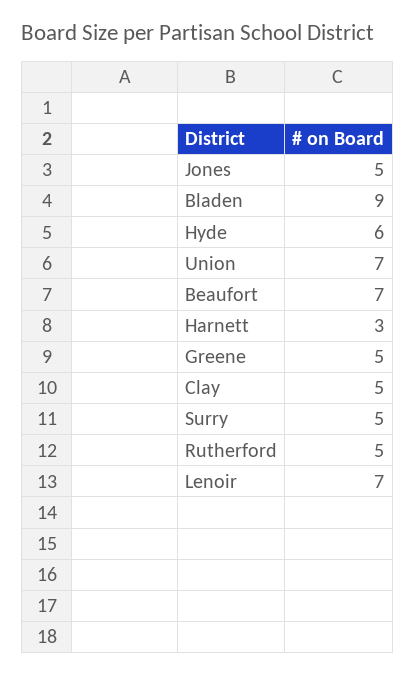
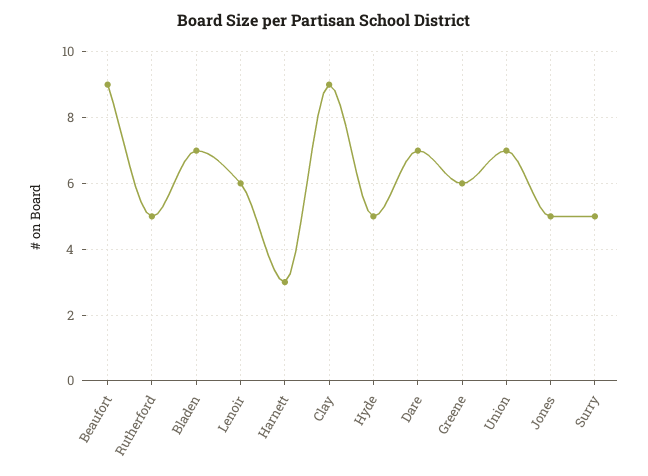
  {
    "Jones": 5,
-   "Bladen": 9,
+   "Bladen": 7,
-   "Hyde": 6,
+   "Hyde": 5,
    "Union": 7,
-   "Beaufort": 7,
+   "Beaufort": 9,
    "Harnett": 3,
-   "Greene": 5,
+   "Greene": 6,
-   "Clay": 5,
+   "Clay": 9,
    "Surry": 5,
    "Rutherford": 5,
-   "Lenoir": 7
+   "Lenoir": 6,
+   "Dare": 7
  }

